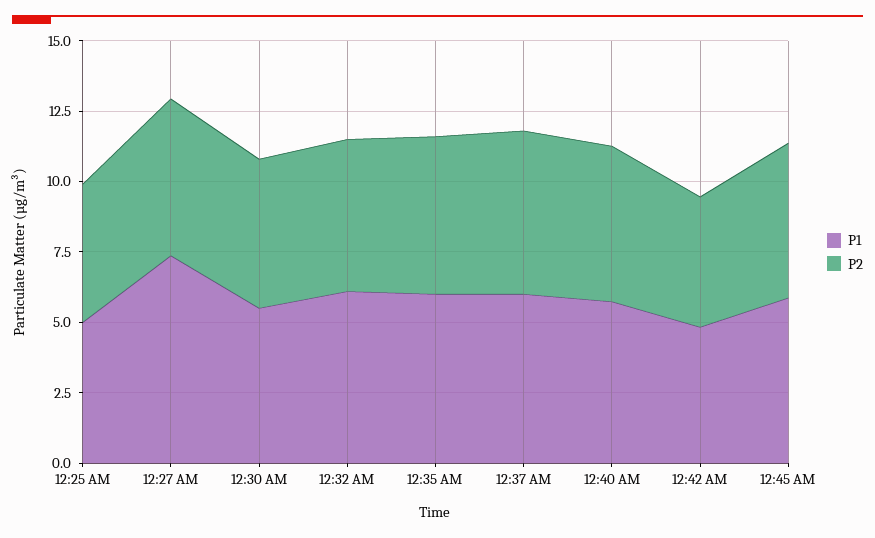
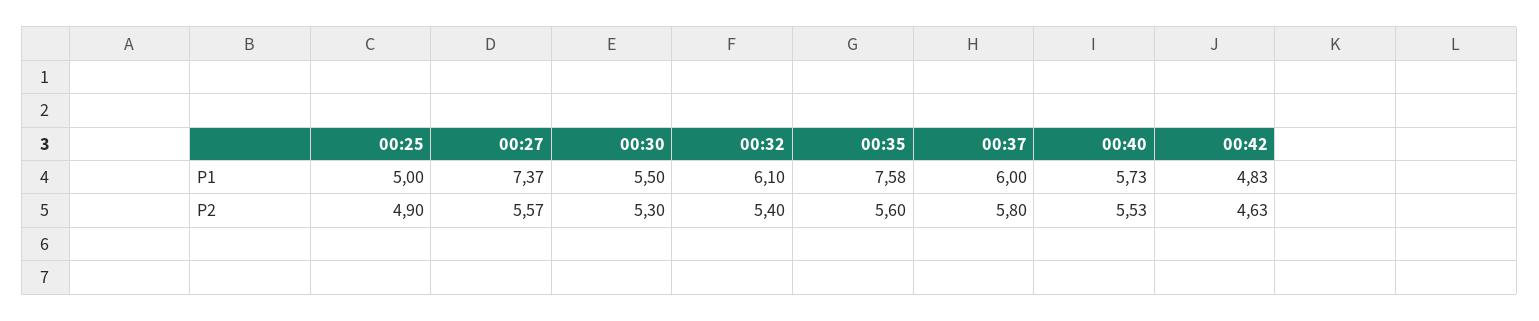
  {
    "P1": {
      "12:25 AM": 5,
      "12:27 AM": 7.37,
      "12:30 AM": 5.5,
      "12:32 AM": 6.1,
-     "12:35 AM": 6,
+     "12:35 AM": 7.58,
      "12:37 AM": 6,
      "12:40 AM": 5.73,
-     "12:42 AM": 4.83,
+     "12:42 AM": 4.83
-     "12:45 AM": 6
    },
    "P2": {
      "12:25 AM": 4.9,
      "12:27 AM": 5.57,
      "12:30 AM": 5.3,
      "12:32 AM": 5.4,
      "12:35 AM": 5.6,
      "12:37 AM": 5.8,
      "12:40 AM": 5.53,
-     "12:42 AM": 4.63,
+     "12:42 AM": 4.63
-     "12:45 AM": 5.5
    }
  }

